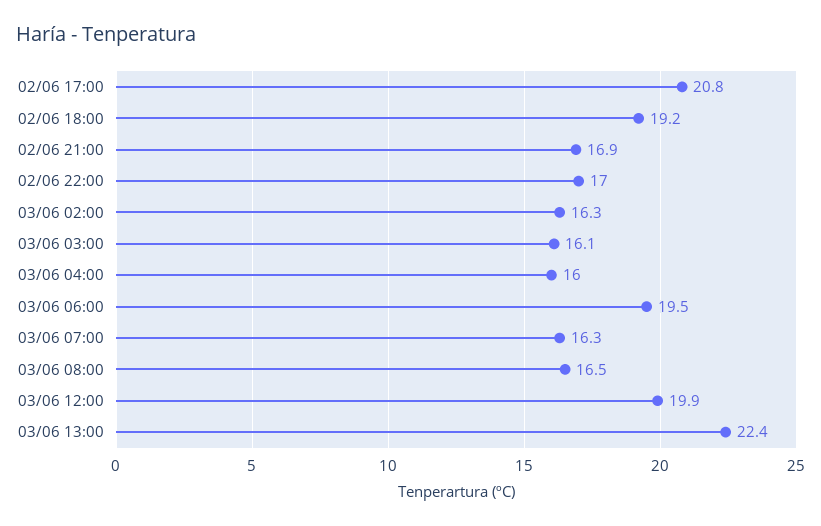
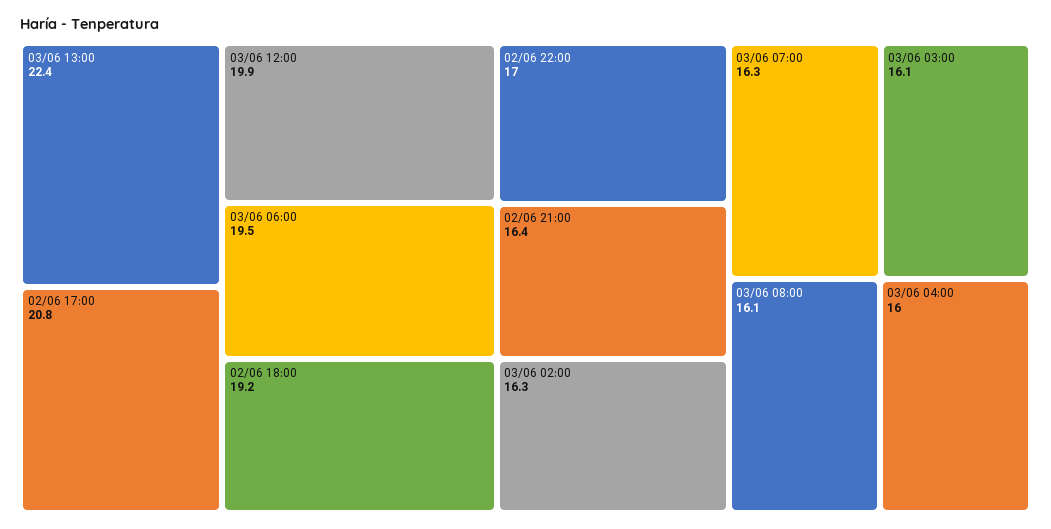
  {
    "02/06 17:00": 20.8,
    "02/06 18:00": 19.2,
-   "02/06 21:00": 16.9,
+   "02/06 21:00": 16.4,
    "02/06 22:00": 17,
    "03/06 02:00": 16.3,
    "03/06 03:00": 16.1,
    "03/06 04:00": 16,
    "03/06 06:00": 19.5,
    "03/06 07:00": 16.3,
-   "03/06 08:00": 16.5,
+   "03/06 08:00": 16.1,
    "03/06 12:00": 19.9,
    "03/06 13:00": 22.4
  }

